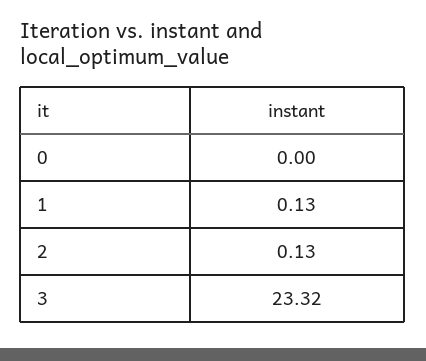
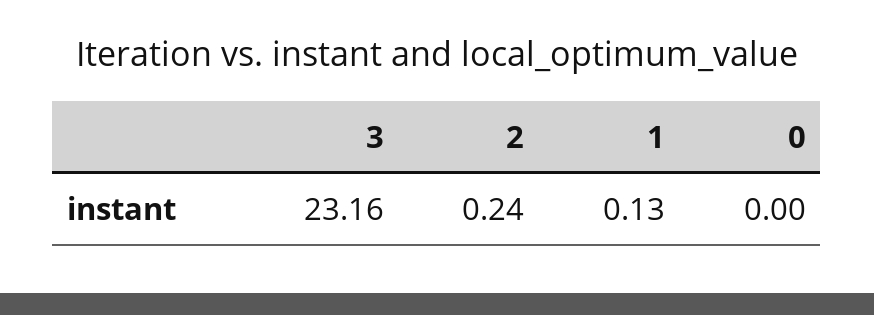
  {
    "0": 0,
    "1": 0.13,
-   "2": 0.13,
+   "2": 0.24,
-   "3": 23.32
+   "3": 23.16
  }

